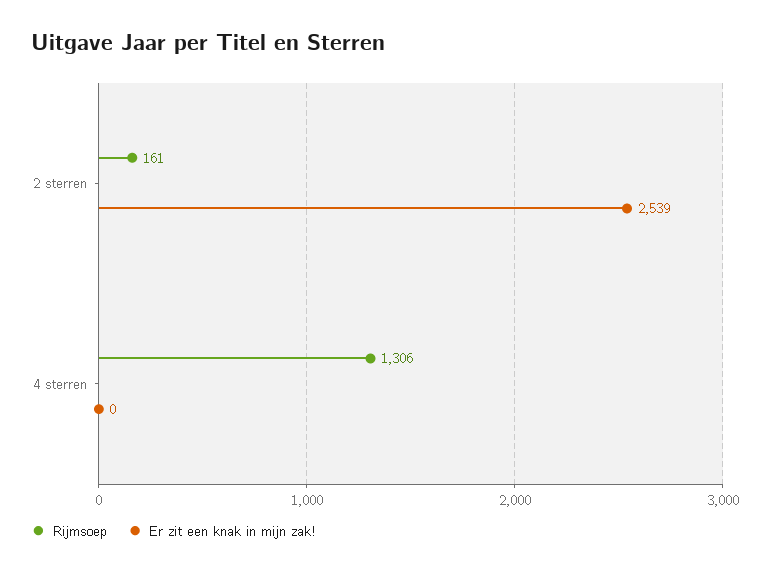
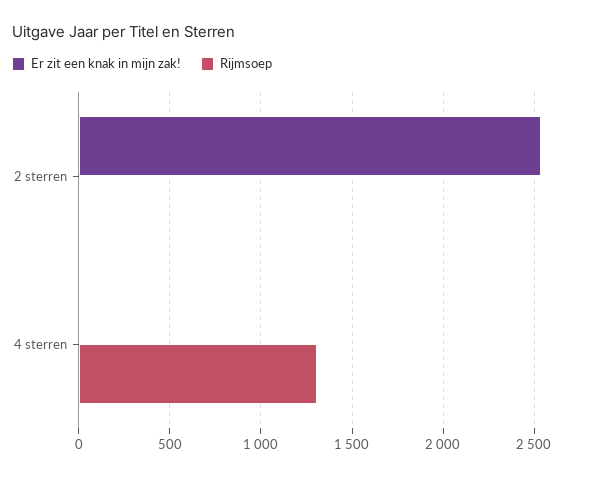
  {
    "Rijmsoep": {
-     "2 sterren": 161,
+     "2 sterren": 0,
      "4 sterren": 1306
    },
    "Er zit een knak in mijn zak!": {
      "2 sterren": 2539,
      "4 sterren": 0
    }
  }

